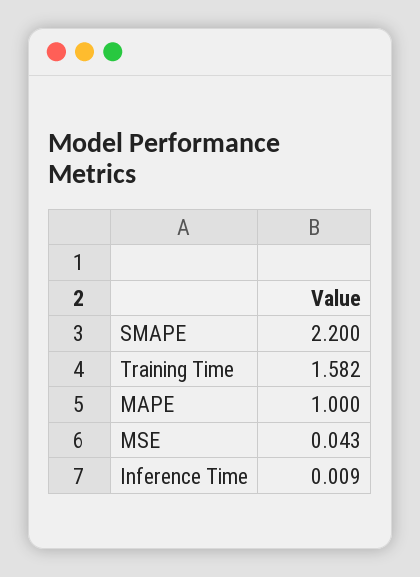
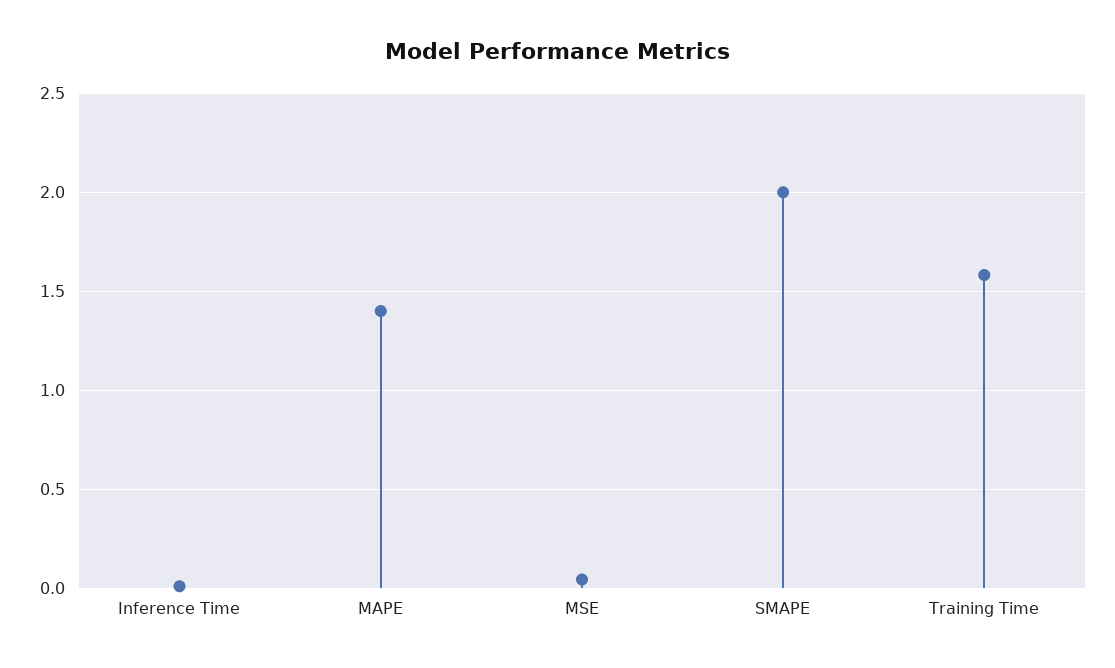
  {
-   "SMAPE": 2.2,
+   "SMAPE": 2,
    "Training Time": 1.582,
-   "MAPE": 1,
+   "MAPE": 1.4,
    "MSE": 0.043,
    "Inference Time": 0.009
  }

